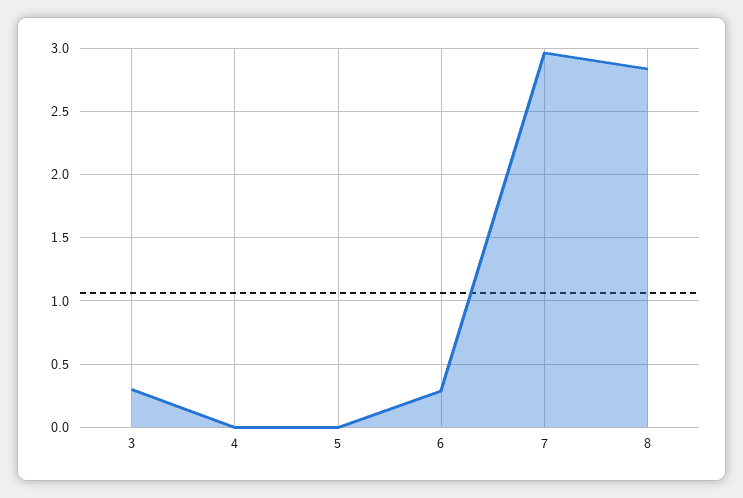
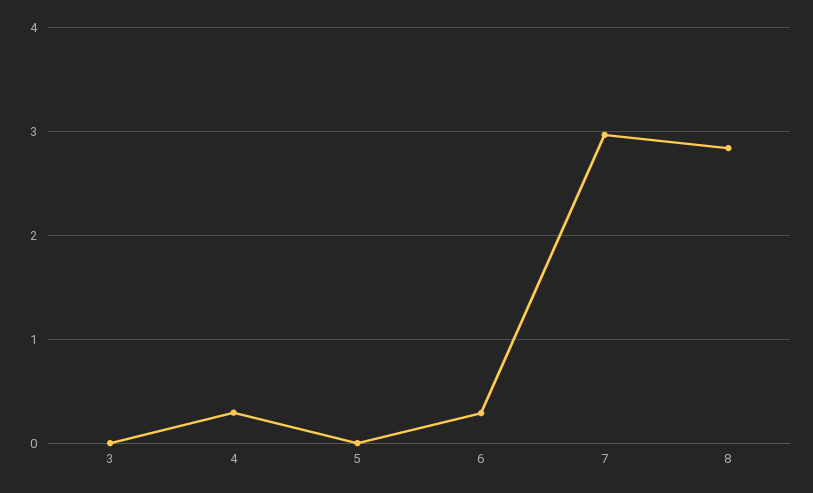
  {
-   "3": 0.3,
+   "3": 0,
-   "4": 0,
+   "4": 0.3,
    "5": 0,
    "6": 0.3,
    "7": 2.95,
    "8": 2.85
  }

